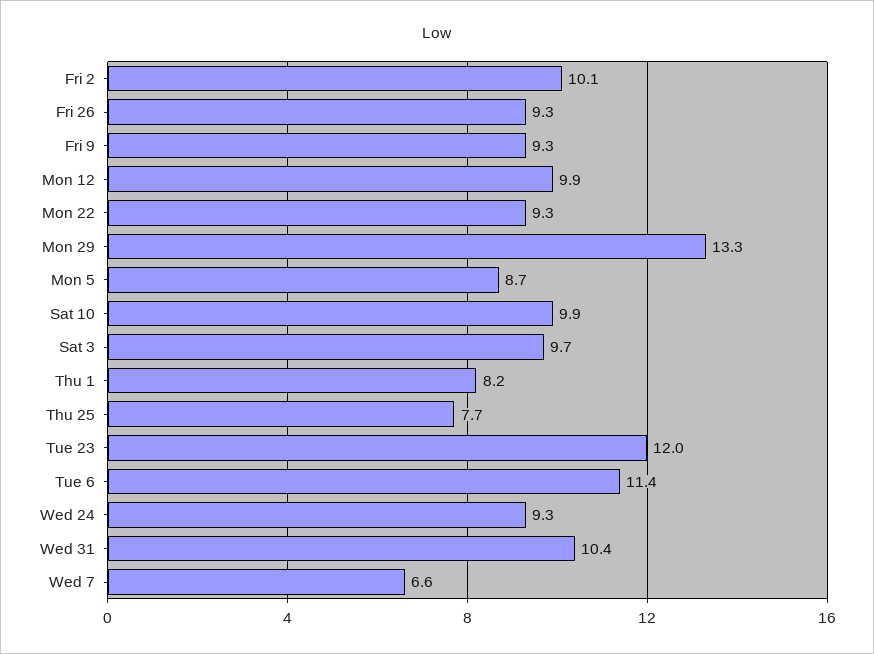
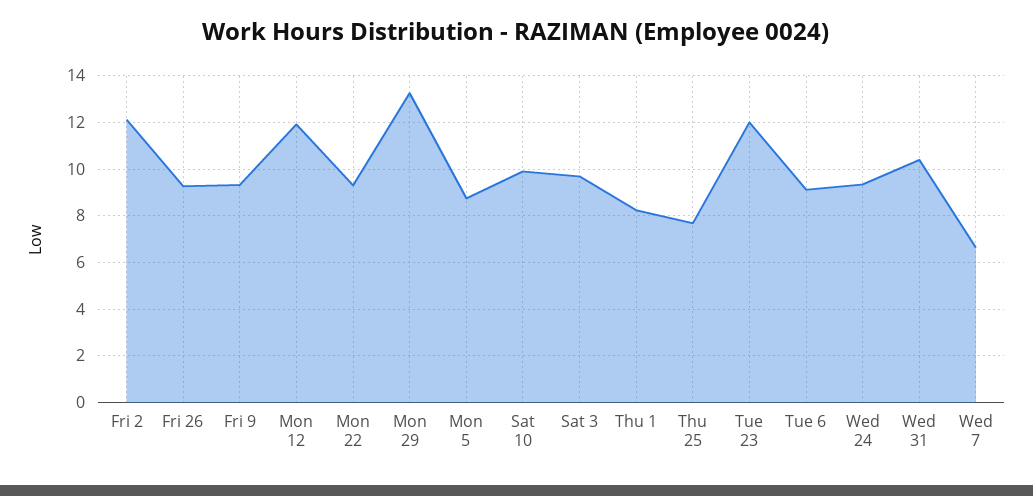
  {
-   "Fri 2": 10.1,
+   "Fri 2": 12,
    "Fri 26": 9.3,
    "Fri 9": 9.3,
-   "Mon 12": 9.9,
+   "Mon 12": 12,
    "Mon 22": 9.3,
    "Mon 29": 13.3,
    "Mon 5": 8.7,
    "Sat 10": 9.9,
    "Sat 3": 9.7,
    "Thu 1": 8.2,
    "Thu 25": 7.7,
    "Tue 23": 12,
-   "Tue 6": 11.4,
+   "Tue 6": 9,
    "Wed 24": 9.3,
    "Wed 31": 10.4,
    "Wed 7": 6.6
  }

